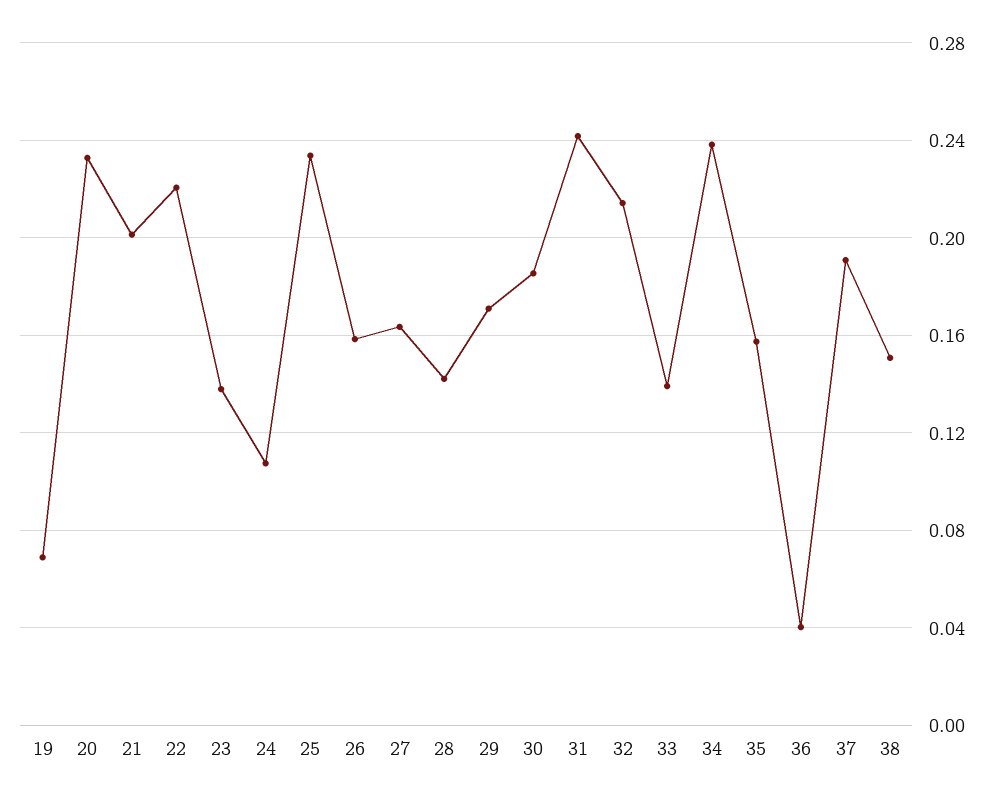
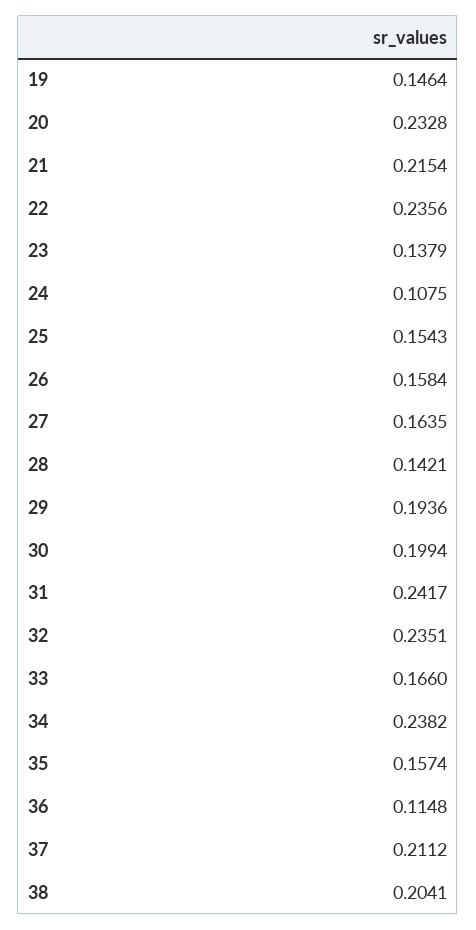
  {
-   "19": 0.07,
+   "19": 0.1464,
    "20": 0.2328,
-   "21": 0.2,
+   "21": 0.2154,
-   "22": 0.22,
+   "22": 0.2356,
    "23": 0.1379,
    "24": 0.1075,
-   "25": 0.235,
+   "25": 0.1543,
    "26": 0.1584,
    "27": 0.1635,
    "28": 0.1421,
-   "29": 0.17,
+   "29": 0.1936,
-   "30": 0.185,
+   "30": 0.1994,
    "31": 0.2417,
-   "32": 0.215,
+   "32": 0.2351,
-   "33": 0.14,
+   "33": 0.166,
    "34": 0.2382,
    "35": 0.1574,
-   "36": 0.04,
+   "36": 0.1148,
-   "37": 0.19,
+   "37": 0.2112,
-   "38": 0.15
+   "38": 0.2041
  }

